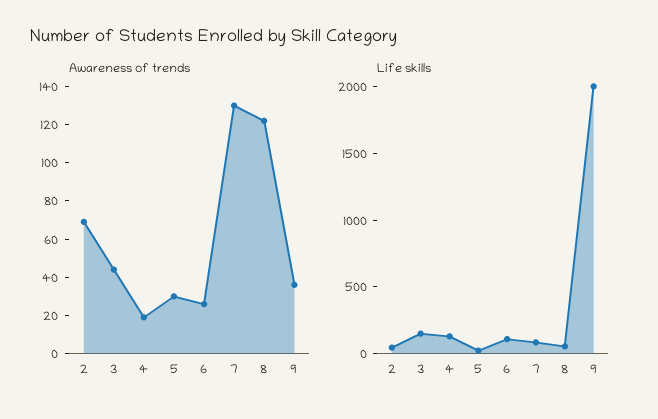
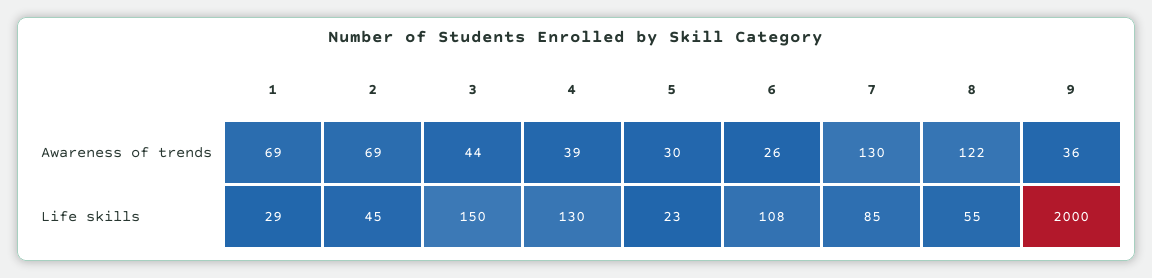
  {
    "Awareness of trends": {
      "2": 69,
      "3": 44,
-     "4": 20,
+     "4": 39,
      "5": 30,
      "6": 26,
      "7": 130,
      "8": 122,
-     "9": 36
+     "9": 36,
+     "1": 69
    },
    "Life skills": {
      "2": 45,
      "3": 150,
      "4": 130,
      "5": 23,
      "6": 108,
      "7": 85,
      "8": 55,
-     "9": 2000
+     "9": 2000,
+     "1": 29
    }
  }

